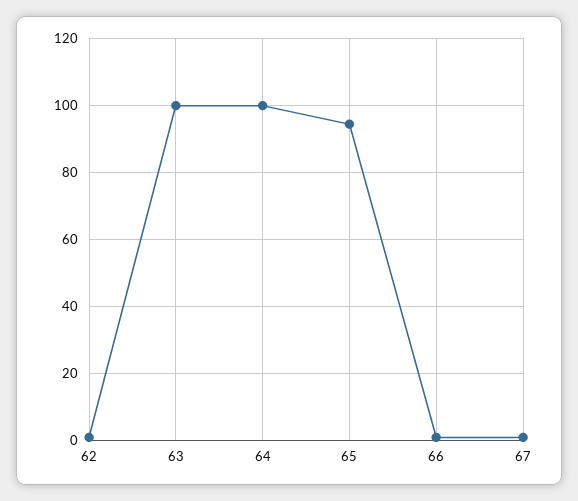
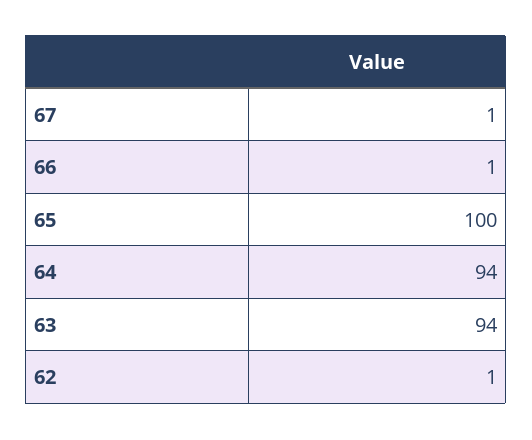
  {
    "62": 1,
-   "63": 100,
+   "63": 94,
-   "64": 100,
+   "64": 94,
-   "65": 94,
+   "65": 100,
    "66": 1,
    "67": 1
  }

